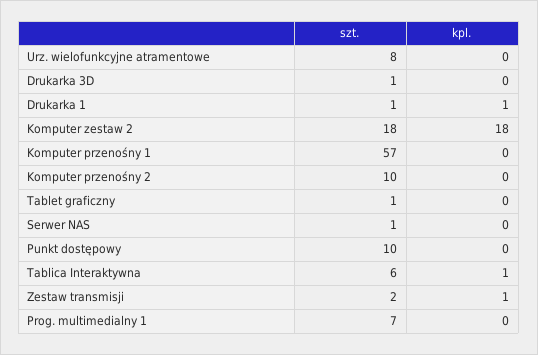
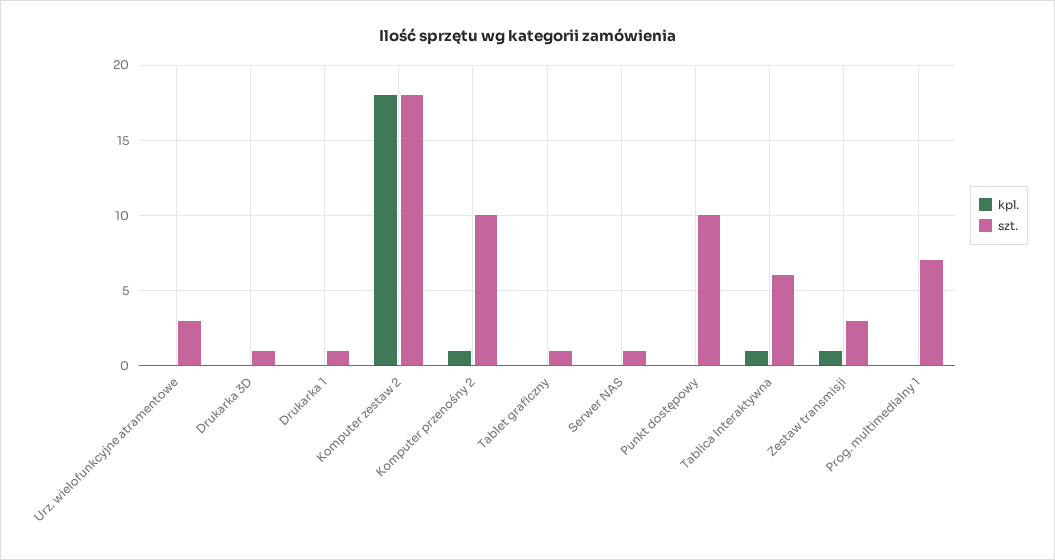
  {
    "szt.": {
-     "Urz. wielofunkcyjne atramentowe": 8,
+     "Urz. wielofunkcyjne atramentowe": 3,
      "Drukarka 3D": 1,
      "Drukarka 1": 1,
      "Komputer zestaw 2": 18,
-     "Komputer przenośny 1": 57,
      "Komputer przenośny 2": 10,
      "Tablet graficzny": 1,
      "Serwer NAS": 1,
      "Punkt dostępowy": 10,
      "Tablica Interaktywna": 6,
-     "Zestaw transmisji": 2,
+     "Zestaw transmisji": 3,
      "Prog. multimedialny 1": 7
    },
    "kpl.": {
      "Urz. wielofunkcyjne atramentowe": 0,
      "Drukarka 3D": 0,
-     "Drukarka 1": 1,
+     "Drukarka 1": 0,
      "Komputer zestaw 2": 18,
-     "Komputer przenośny 1": 0,
-     "Komputer przenośny 2": 0,
+     "Komputer przenośny 2": 1,
      "Tablet graficzny": 0,
      "Serwer NAS": 0,
      "Punkt dostępowy": 0,
      "Tablica Interaktywna": 1,
      "Zestaw transmisji": 1,
      "Prog. multimedialny 1": 0
    }
  }

